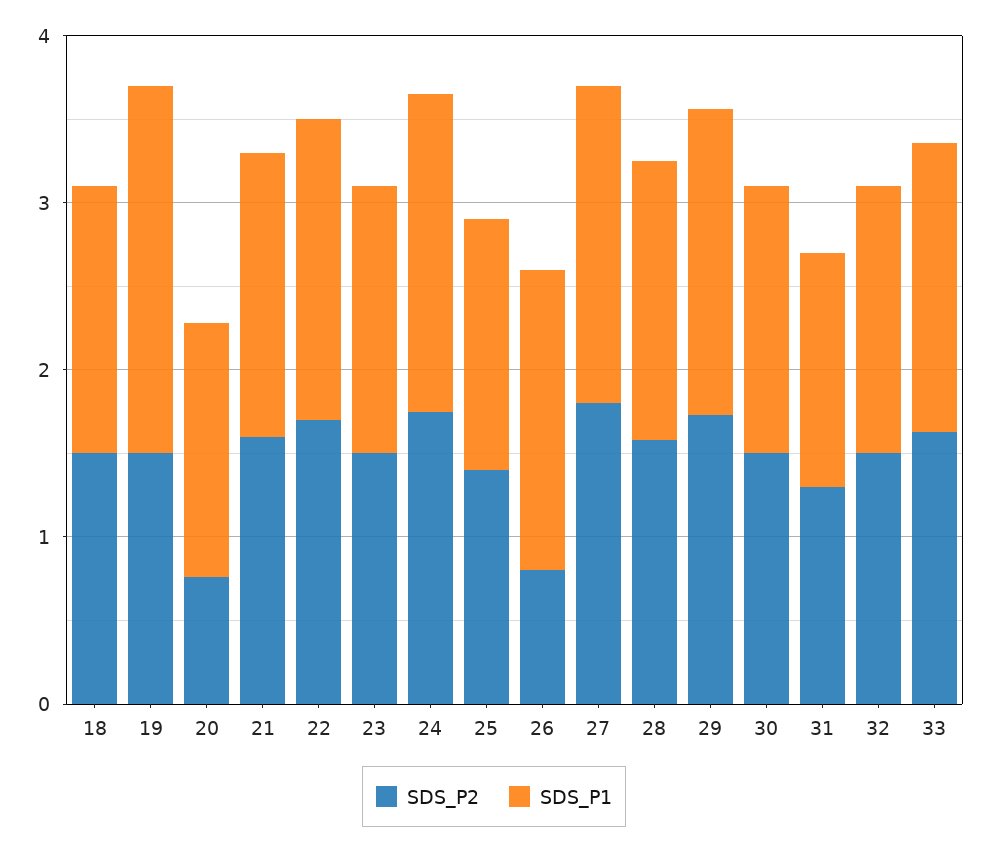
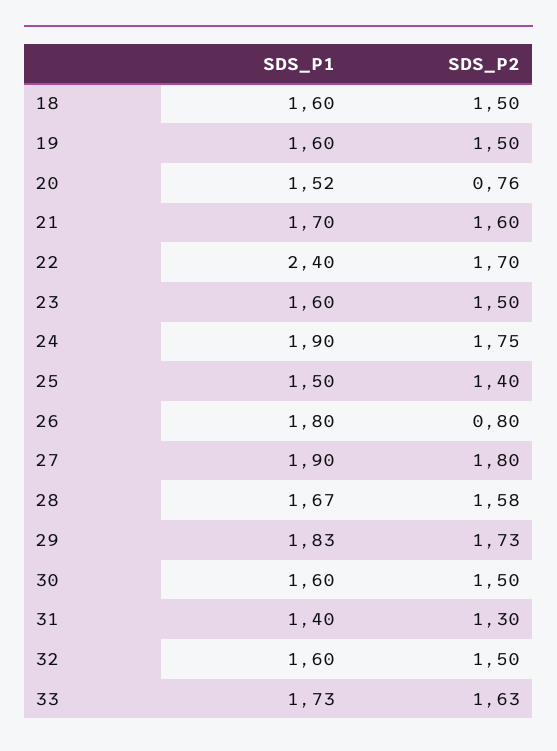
  {
    "SDS_P2": {
      "18": 1.5,
      "19": 1.5,
      "20": 0.76,
      "21": 1.6,
      "22": 1.7,
      "23": 1.5,
      "24": 1.75,
      "25": 1.4,
      "26": 0.8,
      "27": 1.8,
      "28": 1.58,
      "29": 1.73,
      "30": 1.5,
      "31": 1.3,
      "32": 1.5,
      "33": 1.63
    },
    "SDS_P1": {
      "18": 1.6,
-     "19": 2.2,
+     "19": 1.6,
      "20": 1.52,
      "21": 1.7,
-     "22": 1.8,
+     "22": 2.4,
      "23": 1.6,
      "24": 1.9,
      "25": 1.5,
      "26": 1.8,
      "27": 1.9,
      "28": 1.67,
      "29": 1.83,
      "30": 1.6,
      "31": 1.4,
      "32": 1.6,
      "33": 1.73
    }
  }

